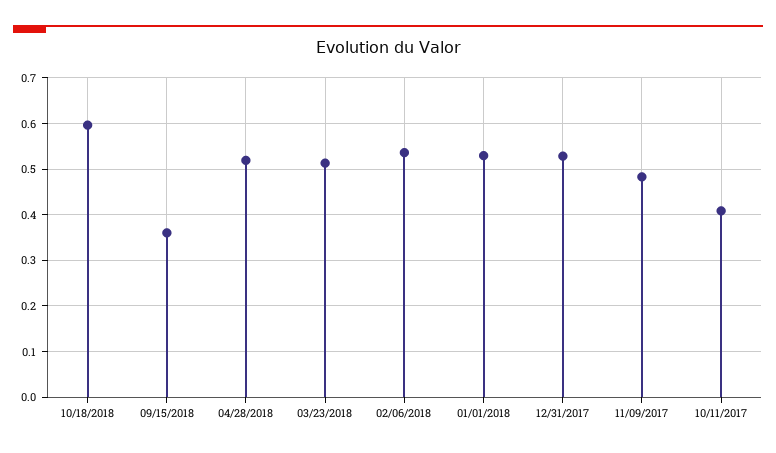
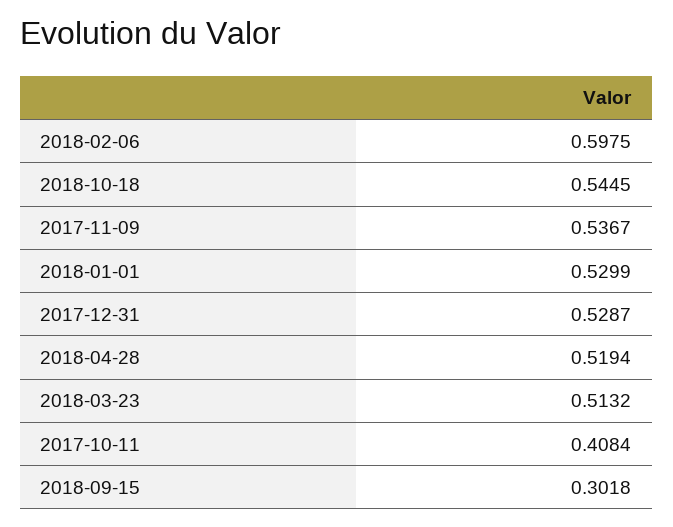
  {
-   "10/18/2018": 0.6,
+   "10/18/2018": 0.5445,
-   "09/15/2018": 0.36,
+   "09/15/2018": 0.3018,
    "04/28/2018": 0.5194,
    "03/23/2018": 0.5132,
-   "02/06/2018": 0.54,
+   "02/06/2018": 0.5975,
    "01/01/2018": 0.5299,
    "12/31/2017": 0.5287,
-   "11/09/2017": 0.48,
+   "11/09/2017": 0.5367,
    "10/11/2017": 0.4084
  }

